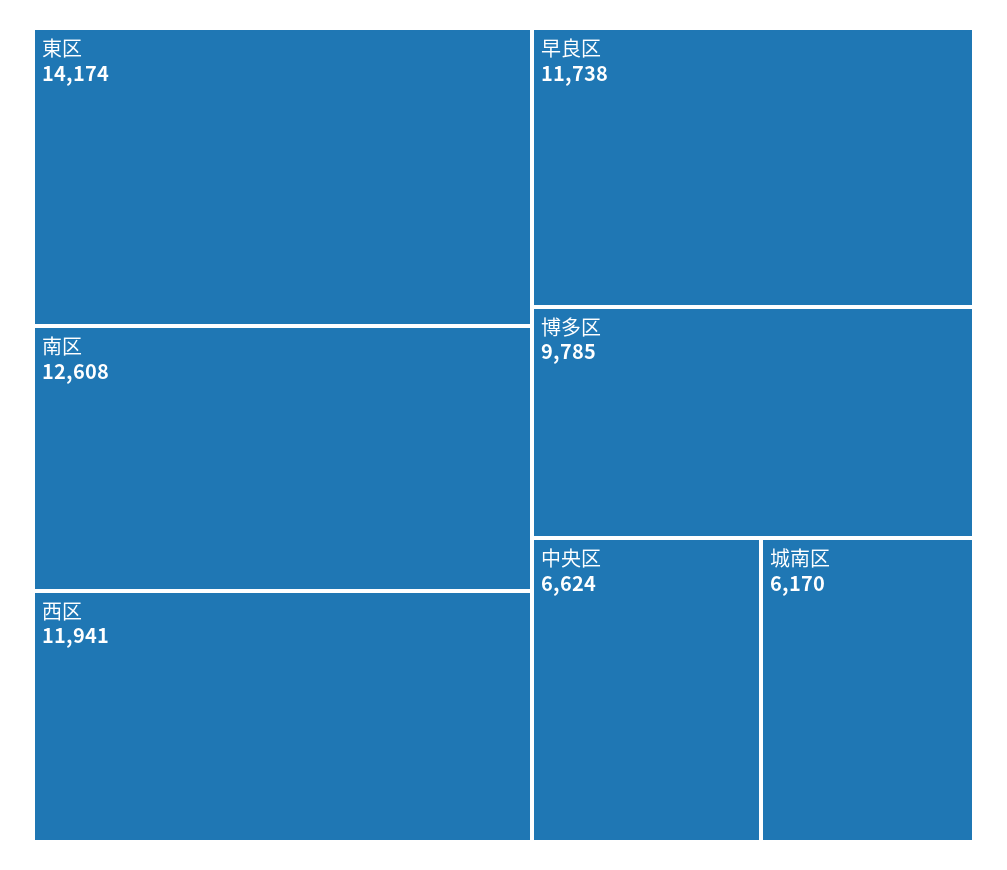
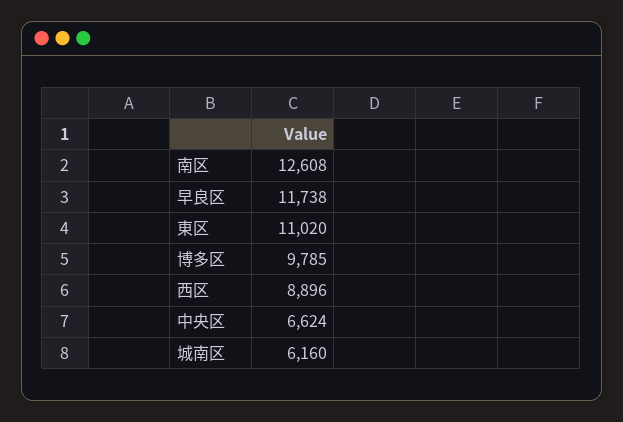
  {
-   "東区": 14174,
+   "東区": 11020,
    "南区": 12608,
-   "西区": 11941,
+   "西区": 8896,
    "早良区": 11738,
    "博多区": 9785,
    "中央区": 6624,
-   "城南区": 6170
+   "城南区": 6160
  }

